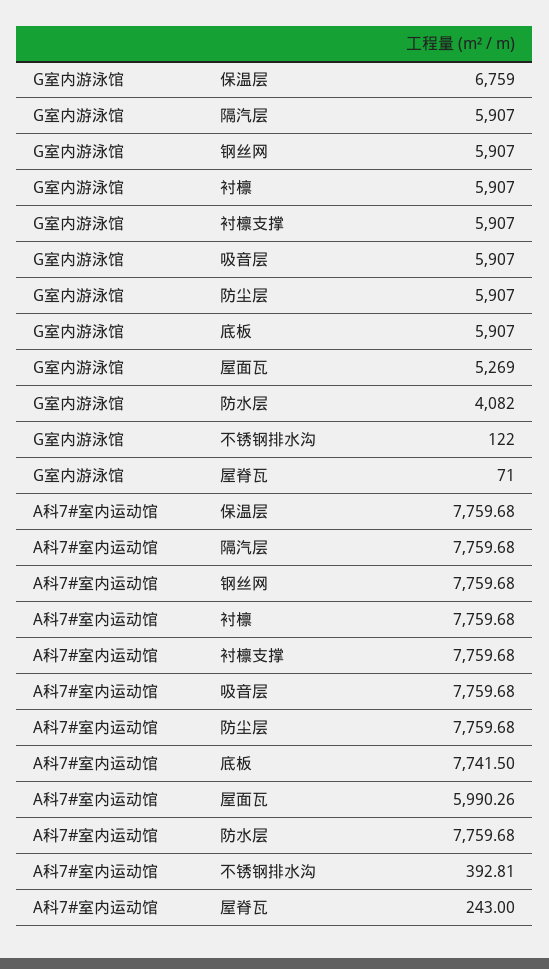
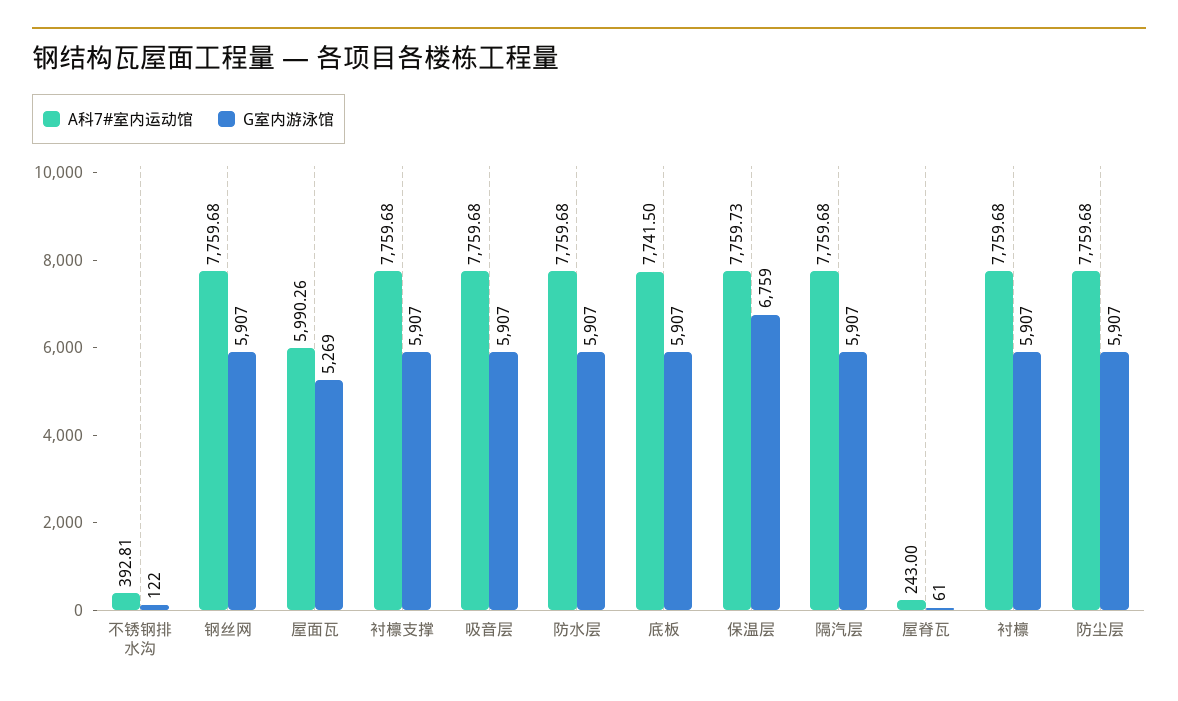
  {
    "G室内游泳馆": {
      "保温层": 6759,
      "隔汽层": 5907,
      "钢丝网": 5907,
      "衬檩": 5907,
      "衬檩支撑": 5907,
      "吸音层": 5907,
      "防尘层": 5907,
      "底板": 5907,
      "屋面瓦": 5269,
-     "防水层": 4082,
+     "防水层": 5907,
      "不锈钢排水沟": 122,
-     "屋脊瓦": 71
+     "屋脊瓦": 61
    },
    "A科7#室内运动馆": {
-     "保温层": 7759.68,
+     "保温层": 7759.73,
      "隔汽层": 7759.68,
      "钢丝网": 7759.68,
      "衬檩": 7759.68,
      "衬檩支撑": 7759.68,
      "吸音层": 7759.68,
      "防尘层": 7759.68,
      "底板": 7741.5,
      "屋面瓦": 5990.26,
      "防水层": 7759.68,
      "不锈钢排水沟": 392.81,
      "屋脊瓦": 243
    }
  }

